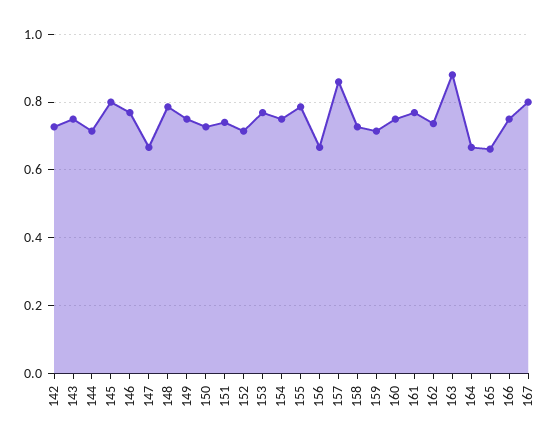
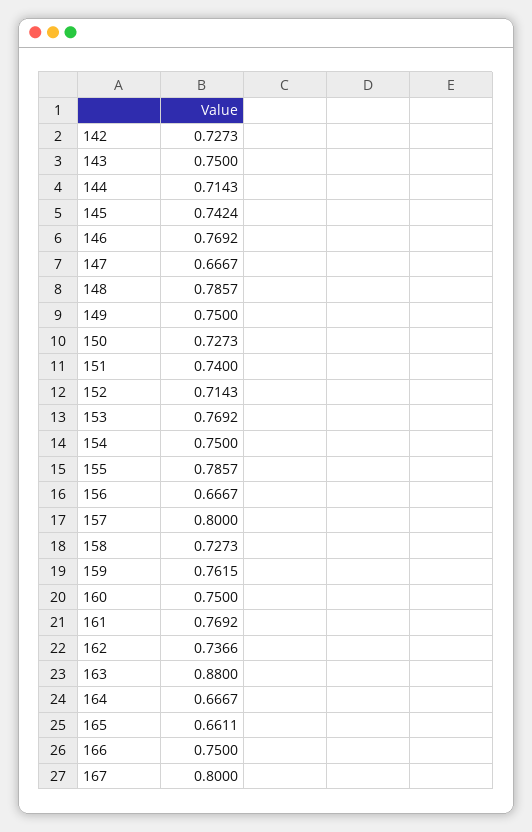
  {
    "142": 0.7273,
    "143": 0.75,
    "144": 0.7143,
-   "145": 0.8,
+   "145": 0.7424,
    "146": 0.7692,
    "147": 0.6667,
    "148": 0.7857,
    "149": 0.75,
    "150": 0.7273,
    "151": 0.74,
    "152": 0.7143,
    "153": 0.7692,
    "154": 0.75,
    "155": 0.7857,
    "156": 0.6667,
-   "157": 0.86,
+   "157": 0.8,
    "158": 0.7273,
-   "159": 0.72,
+   "159": 0.7615,
    "160": 0.75,
    "161": 0.7692,
    "162": 0.7366,
    "163": 0.88,
    "164": 0.6667,
    "165": 0.6611,
    "166": 0.75,
    "167": 0.8
  }

